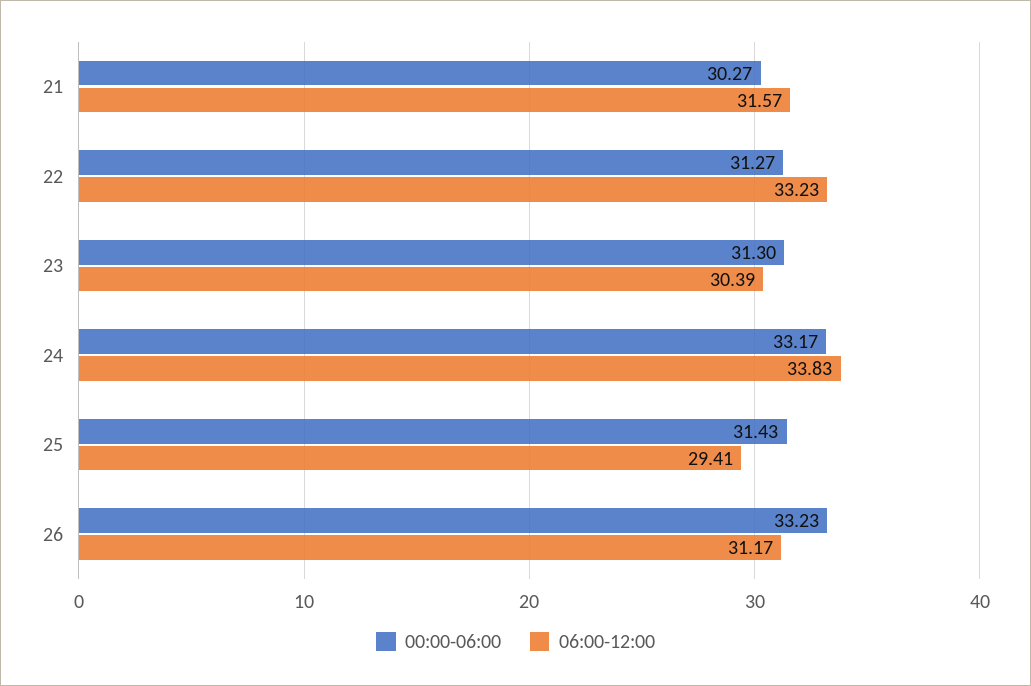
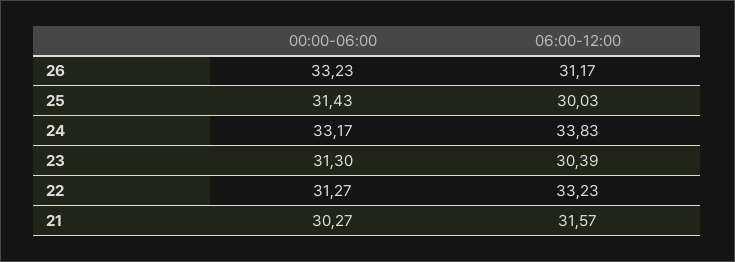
  {
    "00:00-06:00": {
      "21": 30.27,
      "22": 31.27,
      "23": 31.3,
      "24": 33.17,
      "25": 31.43,
      "26": 33.23
    },
    "06:00-12:00": {
      "21": 31.57,
      "22": 33.23,
      "23": 30.39,
      "24": 33.83,
-     "25": 29.41,
+     "25": 30.03,
      "26": 31.17
    }
  }

